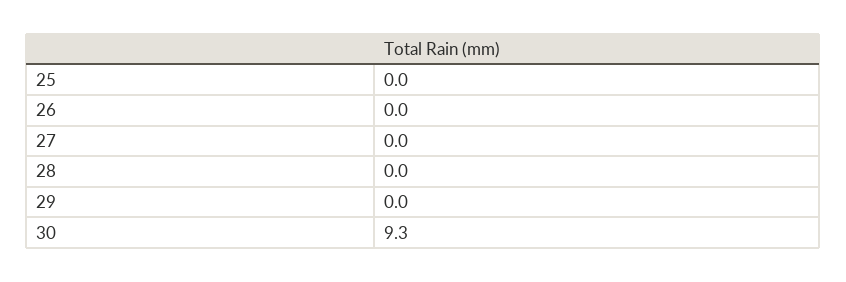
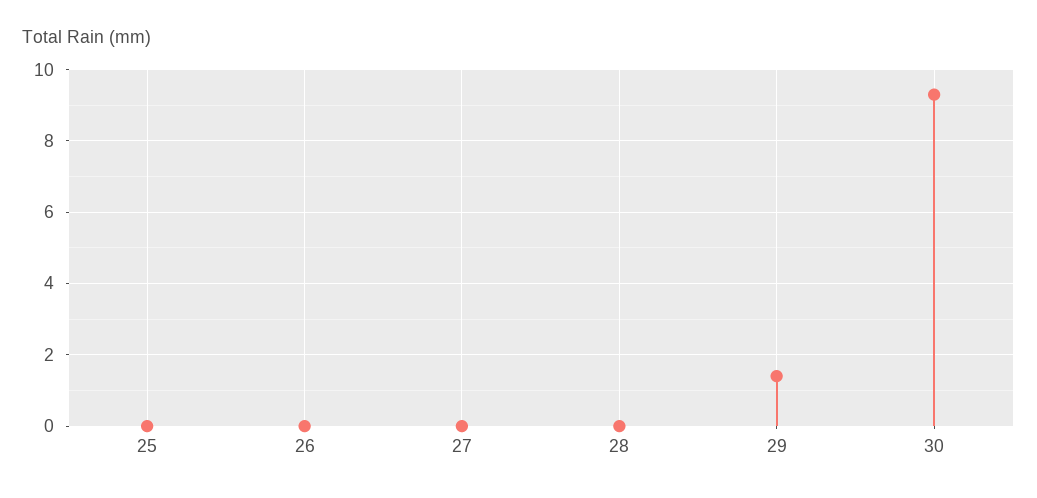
  {
    "25": 0,
    "26": 0,
    "27": 0,
    "28": 0,
-   "29": 0,
+   "29": 1.5,
    "30": 9.3
  }

